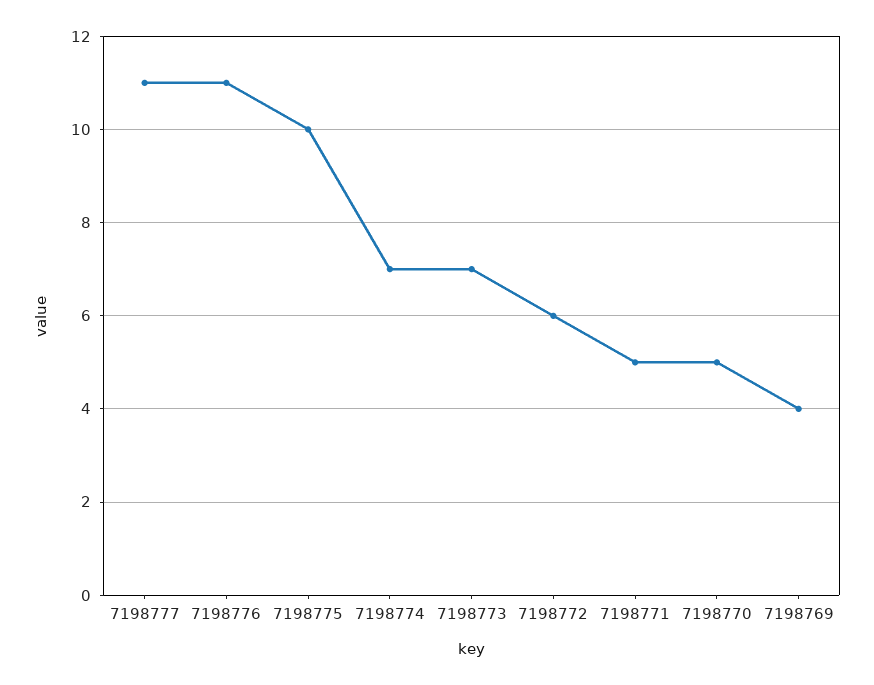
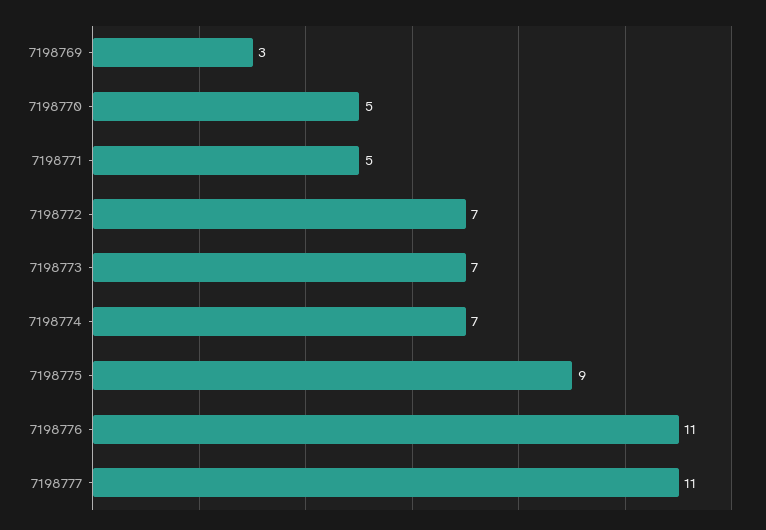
  {
    "7198777": 11,
    "7198776": 11,
-   "7198775": 10,
+   "7198775": 9,
    "7198774": 7,
    "7198773": 7,
-   "7198772": 6,
+   "7198772": 7,
    "7198771": 5,
    "7198770": 5,
-   "7198769": 4
+   "7198769": 3
  }

